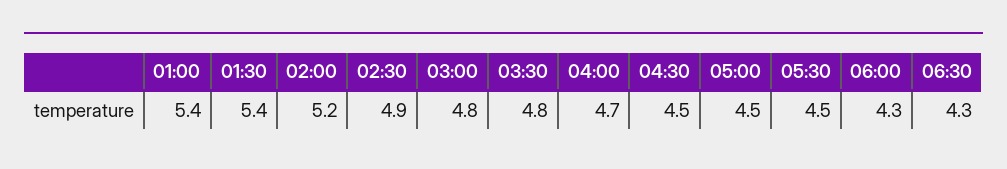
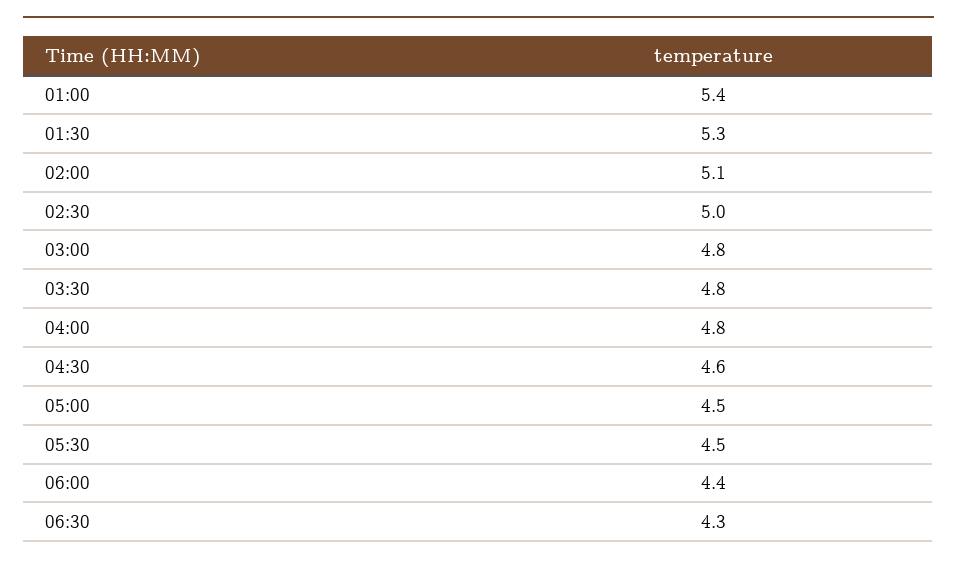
  {
    "01:00": 5.4,
-   "01:30": 5.4,
+   "01:30": 5.3,
-   "02:00": 5.2,
+   "02:00": 5.1,
-   "02:30": 4.9,
+   "02:30": 5,
    "03:00": 4.8,
    "03:30": 4.8,
-   "04:00": 4.7,
+   "04:00": 4.8,
-   "04:30": 4.5,
+   "04:30": 4.6,
    "05:00": 4.5,
    "05:30": 4.5,
-   "06:00": 4.3,
+   "06:00": 4.4,
    "06:30": 4.3
  }

